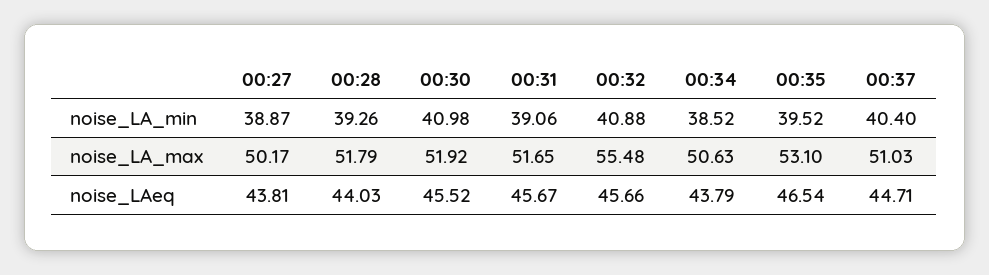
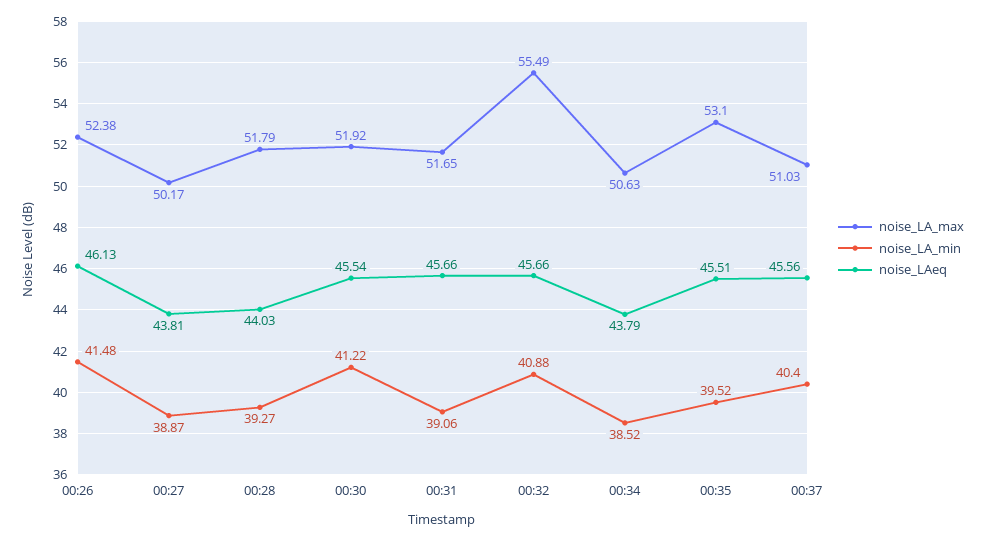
  {
    "noise_LA_min": {
      "00:27": 38.87,
-     "00:28": 39.26,
+     "00:28": 39.27,
-     "00:30": 40.98,
+     "00:30": 41.22,
      "00:31": 39.06,
      "00:32": 40.88,
      "00:34": 38.52,
      "00:35": 39.52,
-     "00:37": 40.4
+     "00:37": 40.4,
+     "00:26": 41.48
    },
    "noise_LA_max": {
      "00:27": 50.17,
      "00:28": 51.79,
      "00:30": 51.92,
      "00:31": 51.65,
-     "00:32": 55.48,
+     "00:32": 55.49,
      "00:34": 50.63,
      "00:35": 53.1,
-     "00:37": 51.03
+     "00:37": 51.03,
+     "00:26": 52.38
    },
    "noise_LAeq": {
      "00:27": 43.81,
      "00:28": 44.03,
-     "00:30": 45.52,
+     "00:30": 45.54,
-     "00:31": 45.67,
+     "00:31": 45.66,
      "00:32": 45.66,
      "00:34": 43.79,
-     "00:35": 46.54,
+     "00:35": 45.51,
-     "00:37": 44.71
+     "00:37": 45.56,
+     "00:26": 46.13
    }
  }

